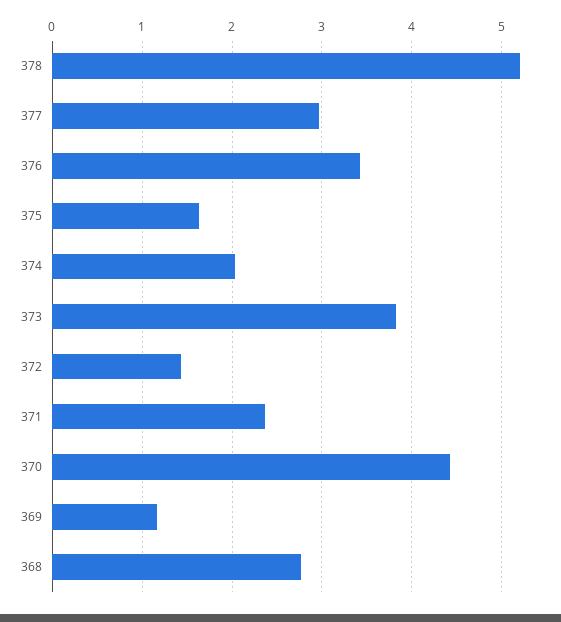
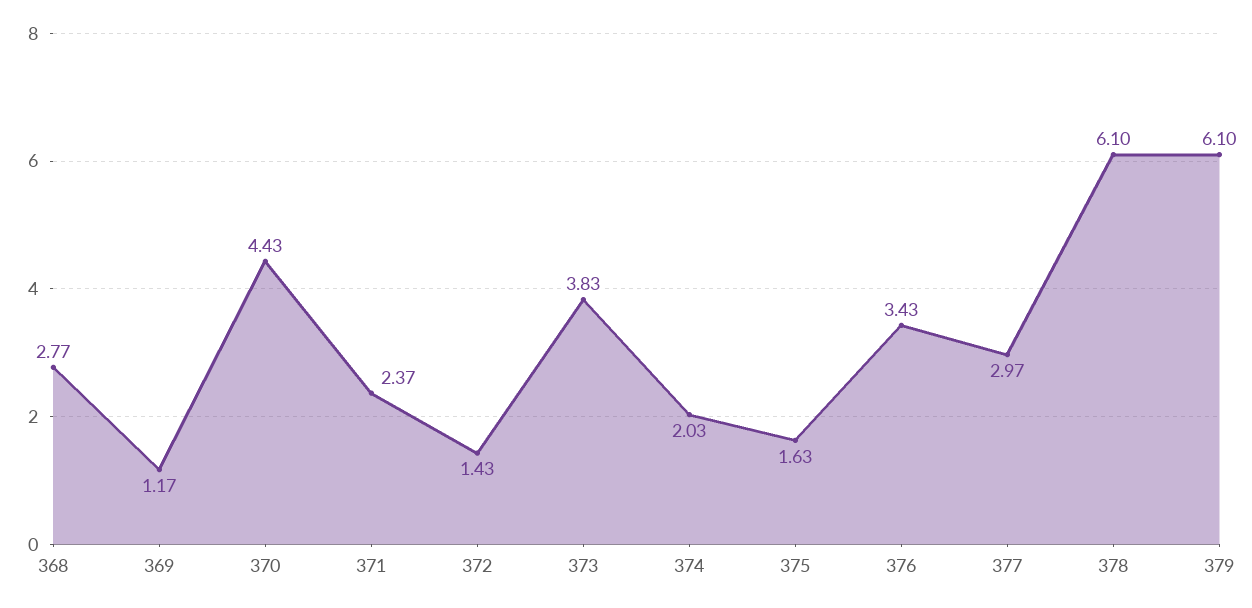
  {
-   "378": 5.2,
+   "378": 6.1,
    "377": 2.97,
    "376": 3.43,
    "375": 1.63,
    "374": 2.03,
    "373": 3.83,
    "372": 1.43,
    "371": 2.37,
    "370": 4.43,
    "369": 1.17,
-   "368": 2.77
+   "368": 2.77,
+   "379": 6.1
  }

